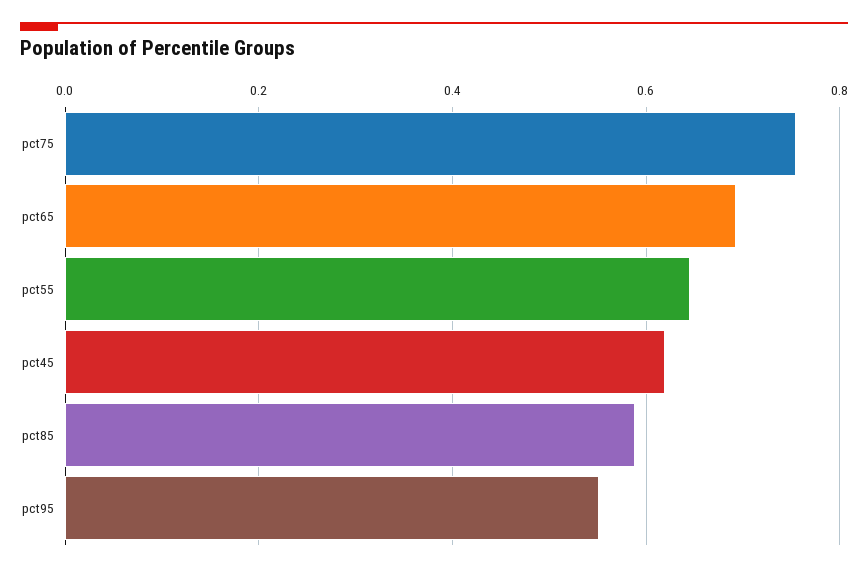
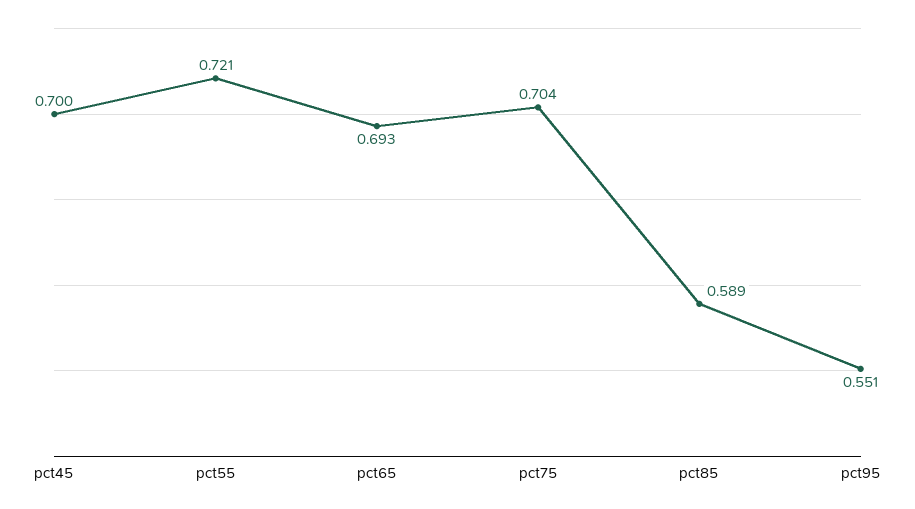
  {
-   "pct75": 0.76,
+   "pct75": 0.704,
    "pct65": 0.693,
-   "pct55": 0.64,
+   "pct55": 0.721,
-   "pct45": 0.62,
+   "pct45": 0.7,
    "pct85": 0.589,
    "pct95": 0.551
  }

